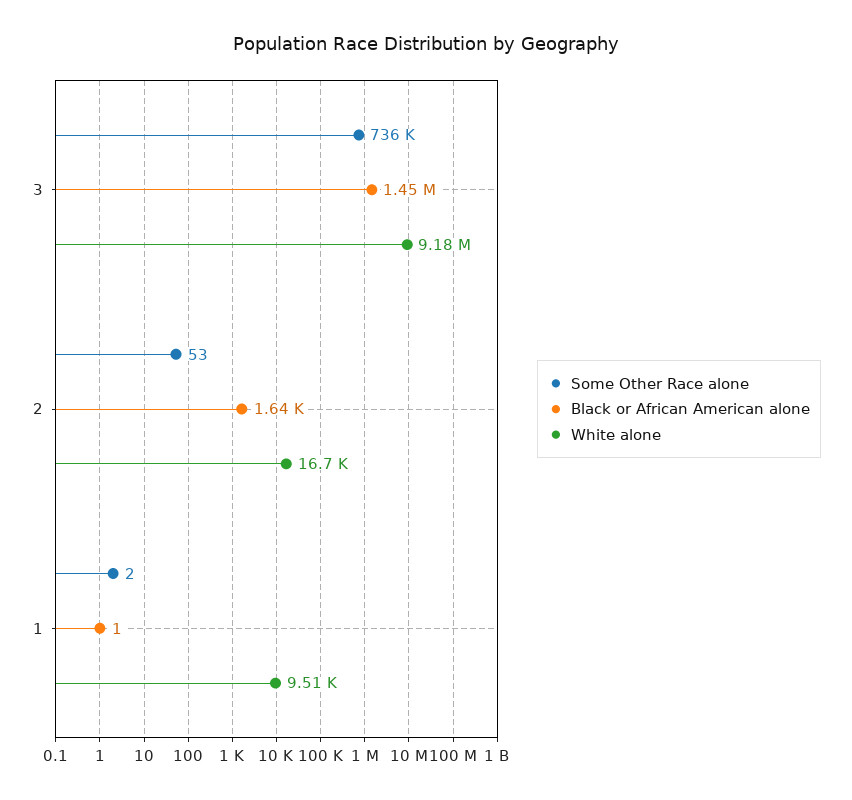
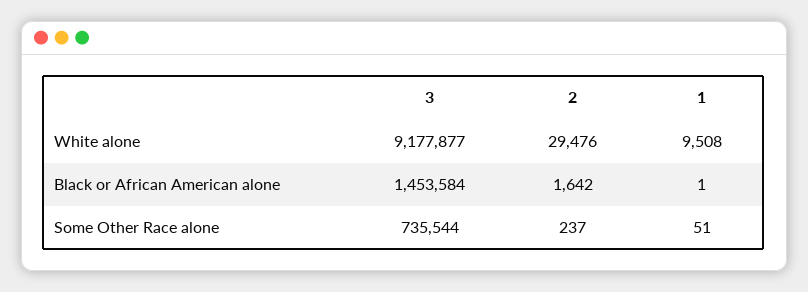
  {
    "Some Other Race alone": {
      "3": 735544,
-     "2": 53,
+     "2": 237,
-     "1": 2
+     "1": 51
    },
    "Black or African American alone": {
      "3": 1453584,
      "2": 1642,
      "1": 1
    },
    "White alone": {
      "3": 9177877,
-     "2": 16700,
+     "2": 29476,
      "1": 9508
    }
  }

